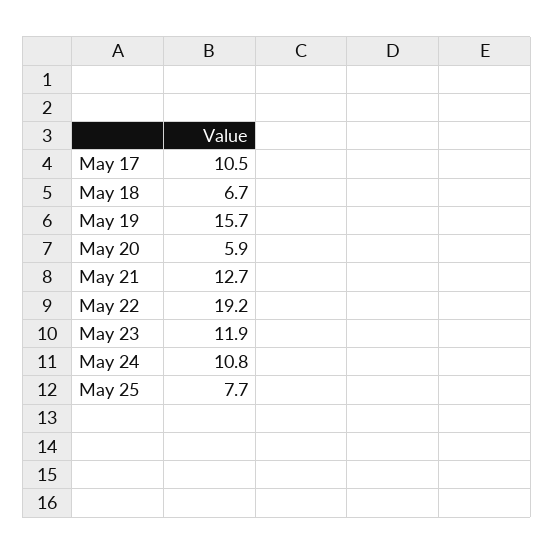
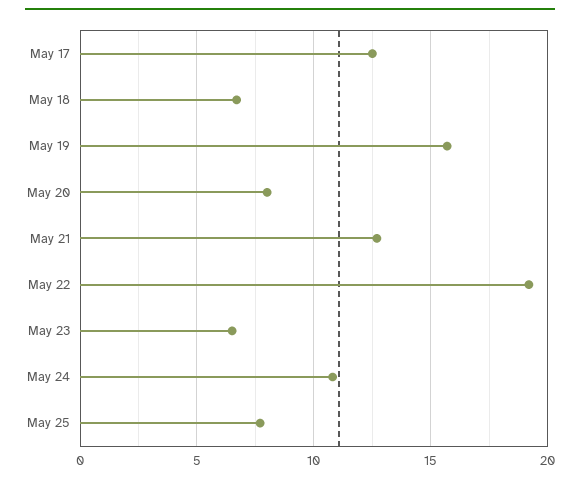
  {
-   "May 17": 10.5,
+   "May 17": 12.5,
    "May 18": 6.7,
    "May 19": 15.7,
-   "May 20": 5.9,
+   "May 20": 8,
    "May 21": 12.7,
    "May 22": 19.2,
-   "May 23": 11.9,
+   "May 23": 6.5,
    "May 24": 10.8,
    "May 25": 7.7
  }

